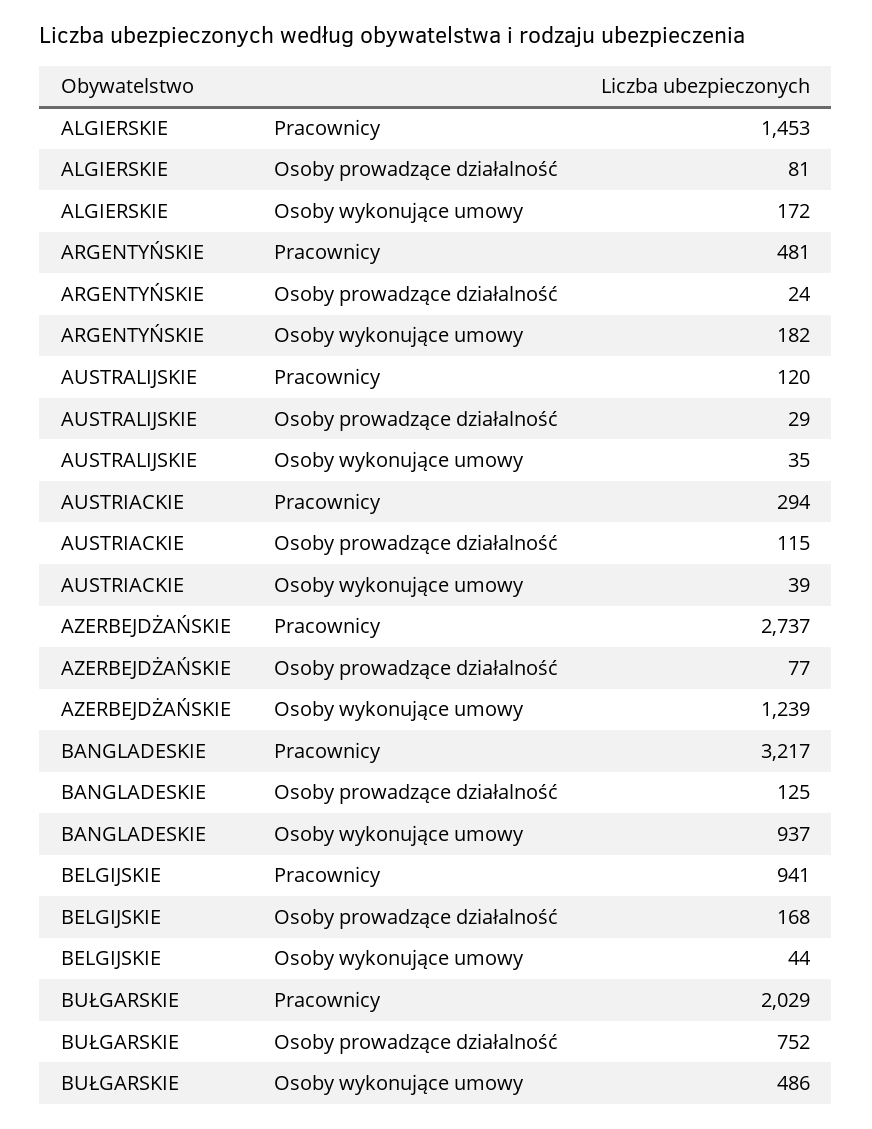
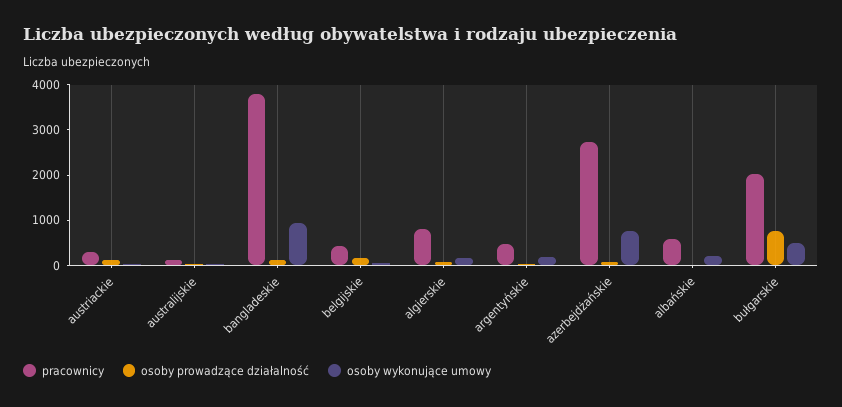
  {
    "Pracownicy": {
-     "ALGIERSKIE": 1453,
+     "ALGIERSKIE": 800,
      "ARGENTYŃSKIE": 481,
      "AUSTRALIJSKIE": 120,
      "AUSTRIACKIE": 294,
      "AZERBEJDŻAŃSKIE": 2737,
-     "BANGLADESKIE": 3217,
+     "BANGLADESKIE": 3800,
-     "BELGIJSKIE": 941,
+     "BELGIJSKIE": 400,
-     "BUŁGARSKIE": 2029
+     "BUŁGARSKIE": 2029,
+     "albańskie": 600
    },
    "Osoby prowadzące działalność": {
      "ALGIERSKIE": 81,
      "ARGENTYŃSKIE": 24,
      "AUSTRALIJSKIE": 29,
      "AUSTRIACKIE": 115,
      "AZERBEJDŻAŃSKIE": 77,
      "BANGLADESKIE": 125,
      "BELGIJSKIE": 168,
-     "BUŁGARSKIE": 752
+     "BUŁGARSKIE": 752,
+     "albańskie": 0
    },
    "Osoby wykonujące umowy": {
      "ALGIERSKIE": 172,
      "ARGENTYŃSKIE": 182,
      "AUSTRALIJSKIE": 35,
      "AUSTRIACKIE": 39,
-     "AZERBEJDŻAŃSKIE": 1239,
+     "AZERBEJDŻAŃSKIE": 800,
      "BANGLADESKIE": 937,
      "BELGIJSKIE": 44,
-     "BUŁGARSKIE": 486
+     "BUŁGARSKIE": 486,
+     "albańskie": 200
    }
  }

